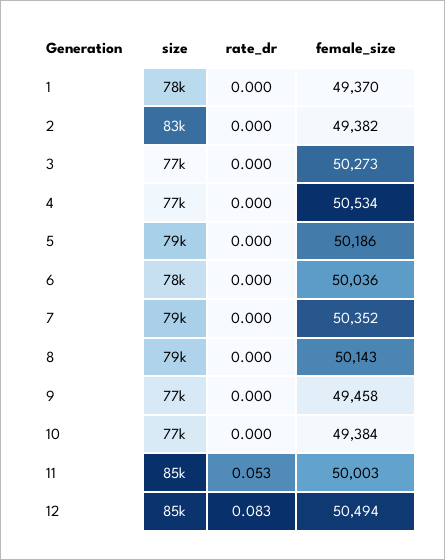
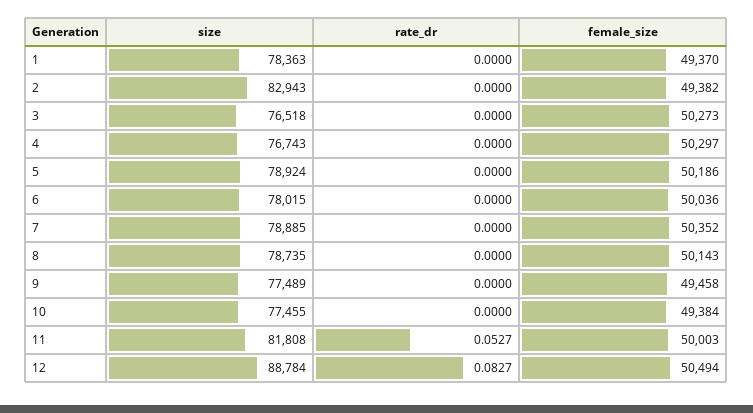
  {
    "size": {
      "1": 78363,
      "2": 82943,
      "3": 76518,
      "4": 76743,
      "5": 78924,
      "6": 78015,
      "7": 78885,
      "8": 78735,
      "9": 77489,
      "10": 77455,
-     "11": 85000,
+     "11": 81808,
-     "12": 85000
+     "12": 88784
    },
    "rate_dr": {
      "1": 0,
      "2": 0,
      "3": 0,
      "4": 0,
      "5": 0,
      "6": 0,
      "7": 0,
      "8": 0,
      "9": 0,
      "10": 0,
      "11": 0.0527,
      "12": 0.0827
    },
    "female_size": {
      "1": 49370,
      "2": 49382,
      "3": 50273,
-     "4": 50534,
+     "4": 50297,
      "5": 50186,
      "6": 50036,
      "7": 50352,
      "8": 50143,
      "9": 49458,
      "10": 49384,
      "11": 50003,
      "12": 50494
    }
  }

